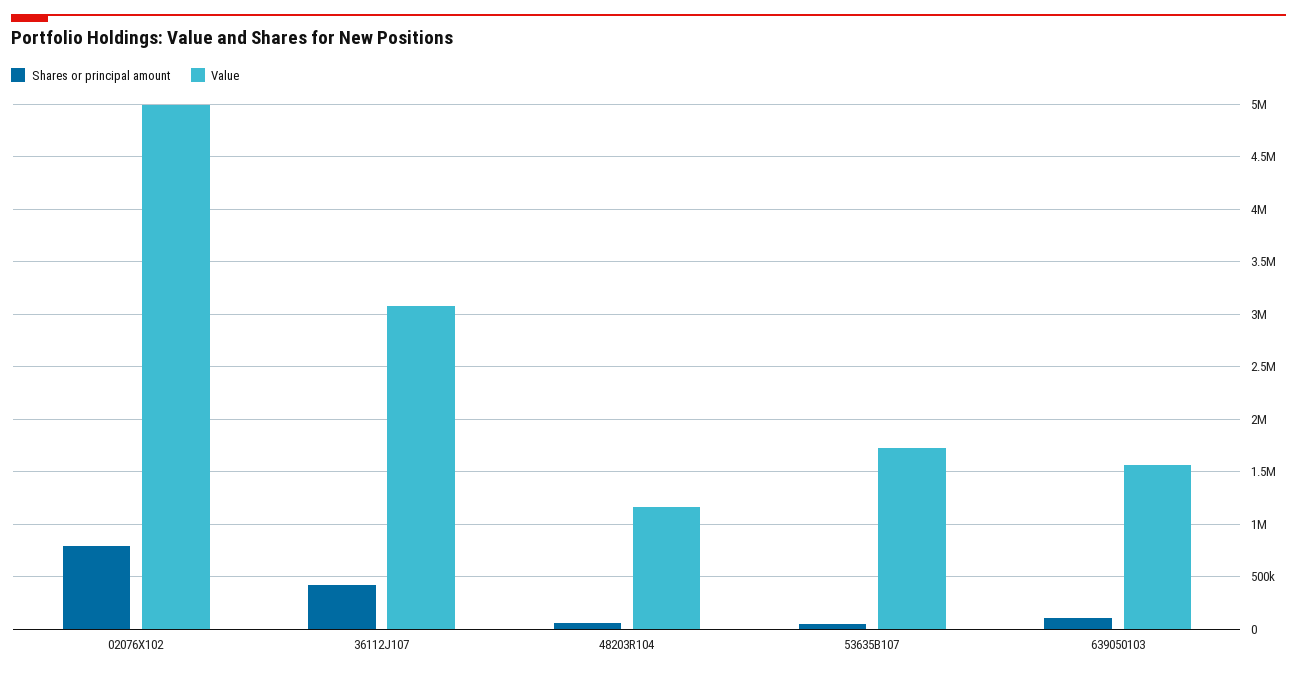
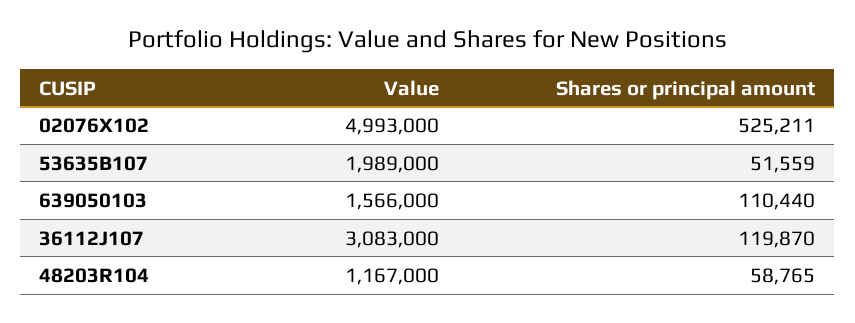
  {
    "Shares or principal amount": {
-     "02076X102": 800000,
+     "02076X102": 525211,
-     "36112J107": 400000,
+     "36112J107": 119870,
      "48203R104": 58765,
      "53635B107": 51559,
      "639050103": 110440
    },
    "Value": {
      "02076X102": 4993000,
      "36112J107": 3083000,
      "48203R104": 1167000,
-     "53635B107": 1700000,
+     "53635B107": 1989000,
      "639050103": 1566000
    }
  }

